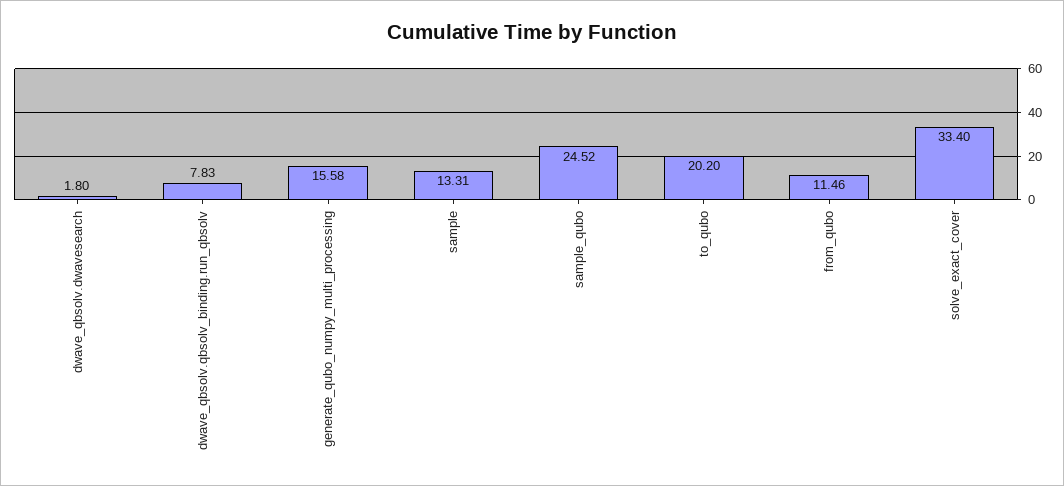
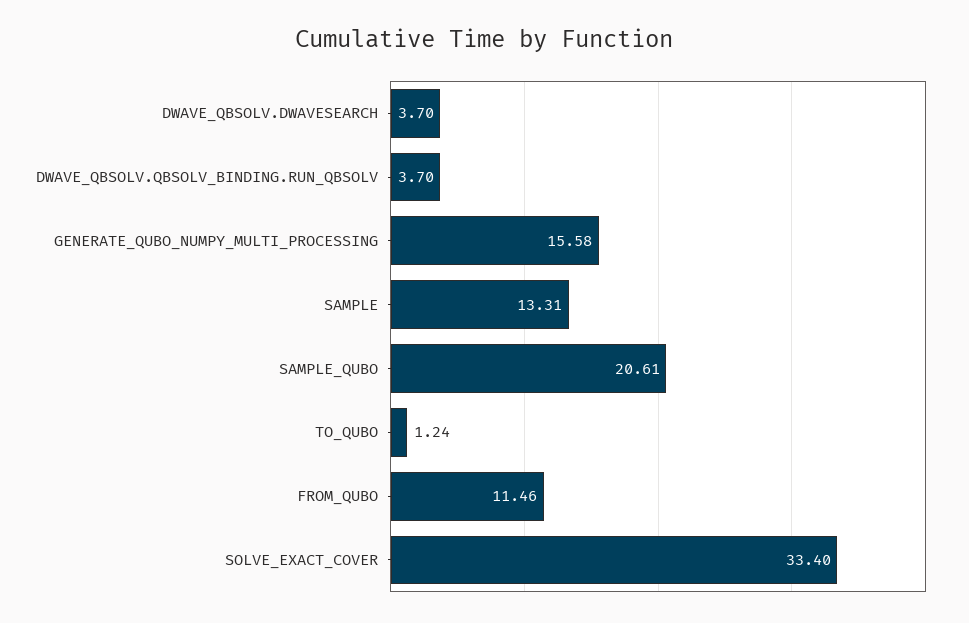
  {
-   "dwave_qbsolv.dwavesearch": 1.8,
+   "dwave_qbsolv.dwavesearch": 3.7,
-   "dwave_qbsolv.qbsolv_binding.run_qbsolv": 7.83,
+   "dwave_qbsolv.qbsolv_binding.run_qbsolv": 3.7,
    "generate_qubo_numpy_multi_processing": 15.58,
    "sample": 13.31,
-   "sample_qubo": 24.52,
+   "sample_qubo": 20.61,
-   "to_qubo": 20.2,
+   "to_qubo": 1.24,
    "from_qubo": 11.46,
    "solve_exact_cover": 33.4
  }

